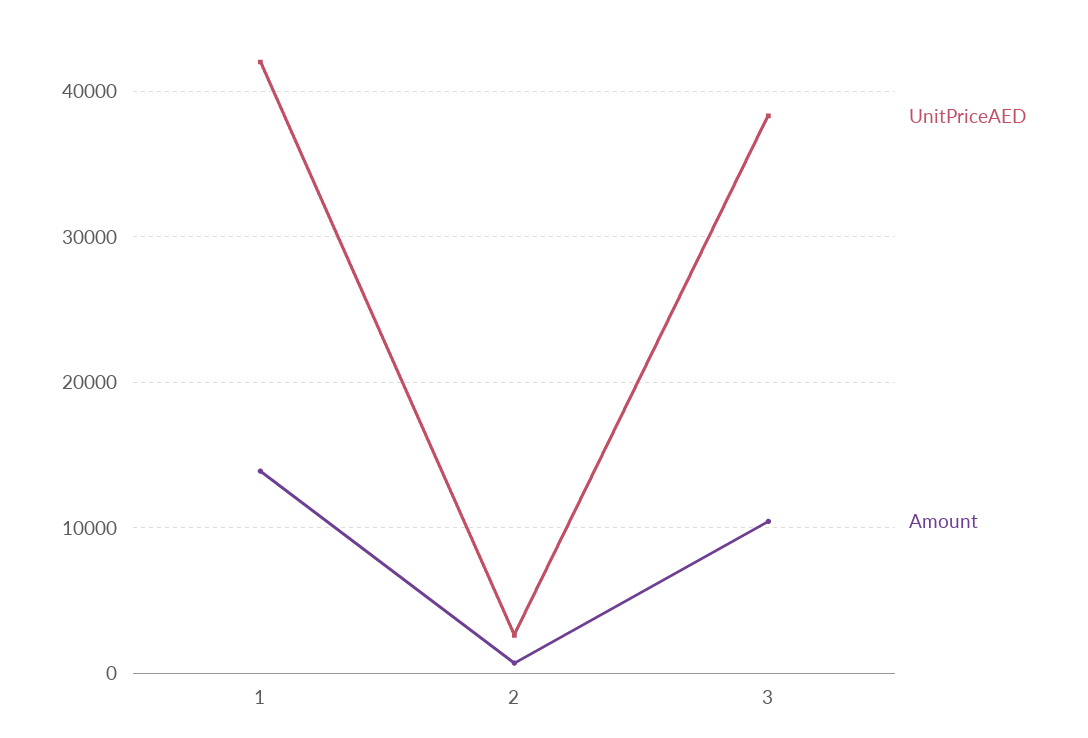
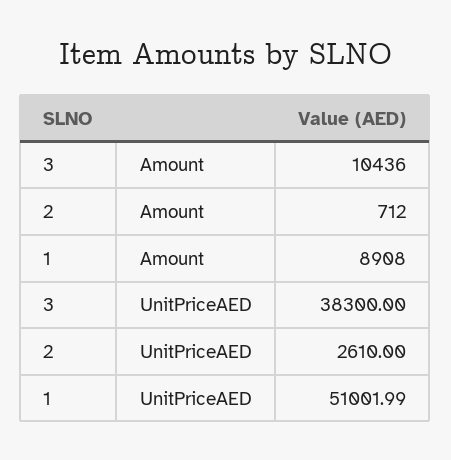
  {
    "UnitPriceAED": {
-     "1": 42000,
+     "1": 51001.99,
      "2": 2610,
      "3": 38300
    },
    "Amount": {
-     "1": 14000,
+     "1": 8908,
      "2": 712,
      "3": 10436
    }
  }

